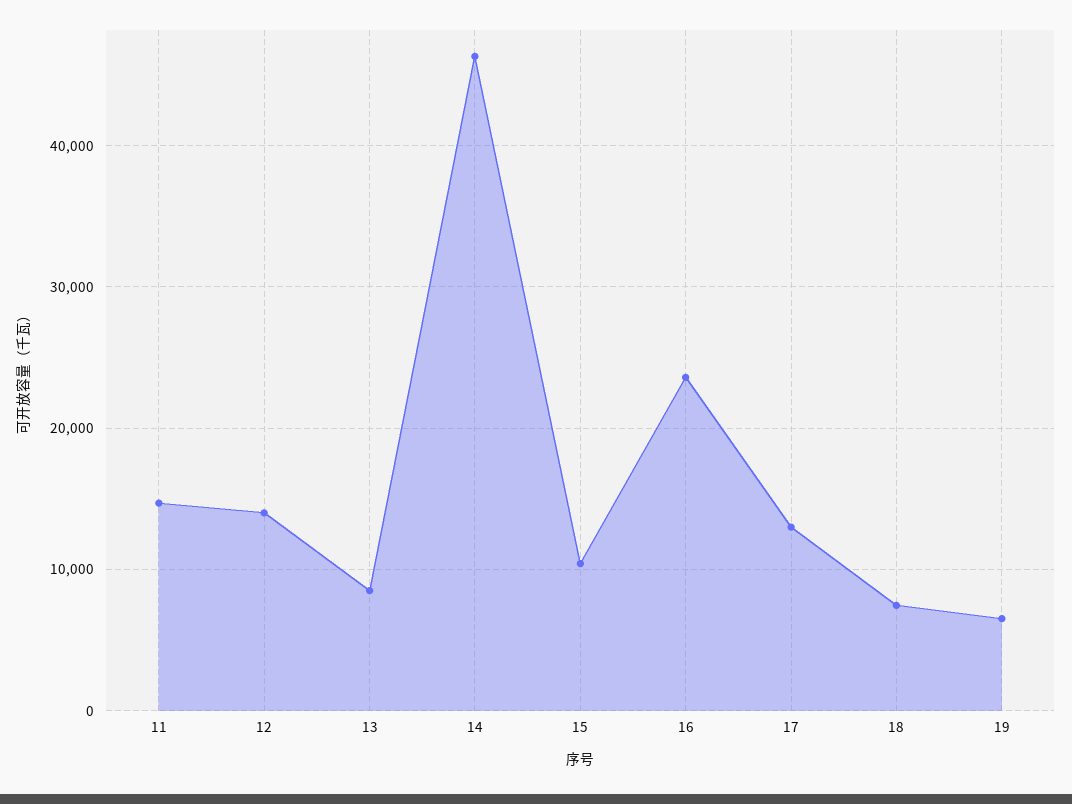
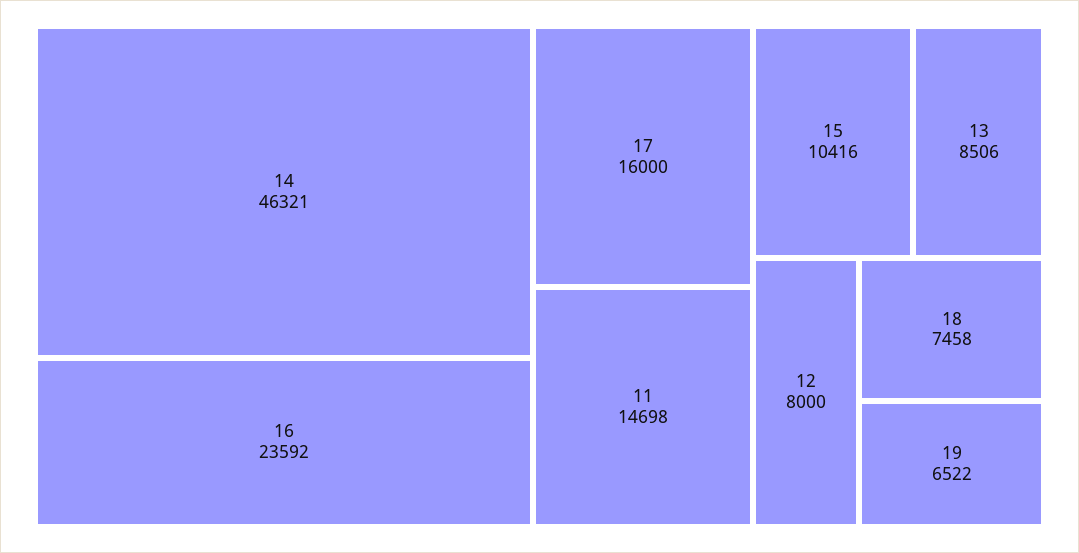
  {
    "11": 14698,
-   "12": 14000,
+   "12": 8000,
    "13": 8506,
    "14": 46321,
    "15": 10416,
    "16": 23592,
-   "17": 13000,
+   "17": 16000,
    "18": 7458,
    "19": 6522
  }

